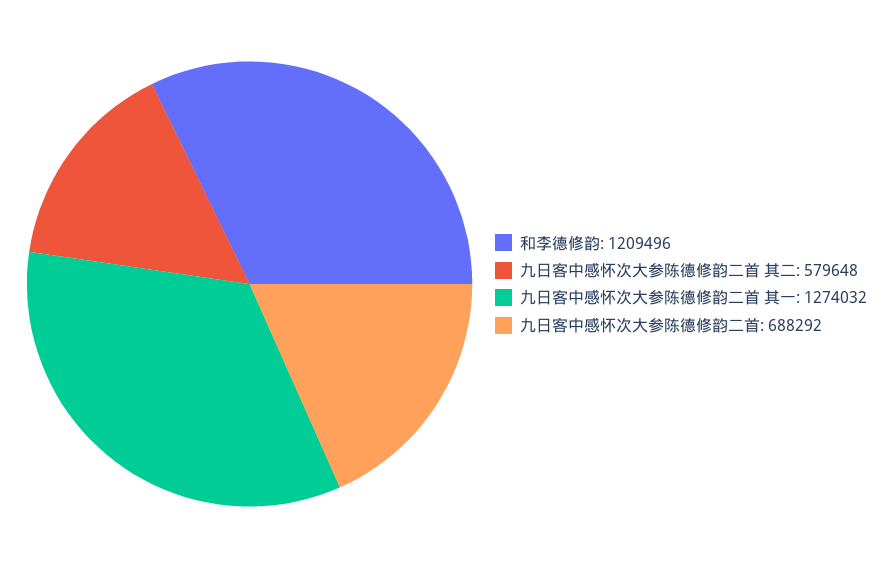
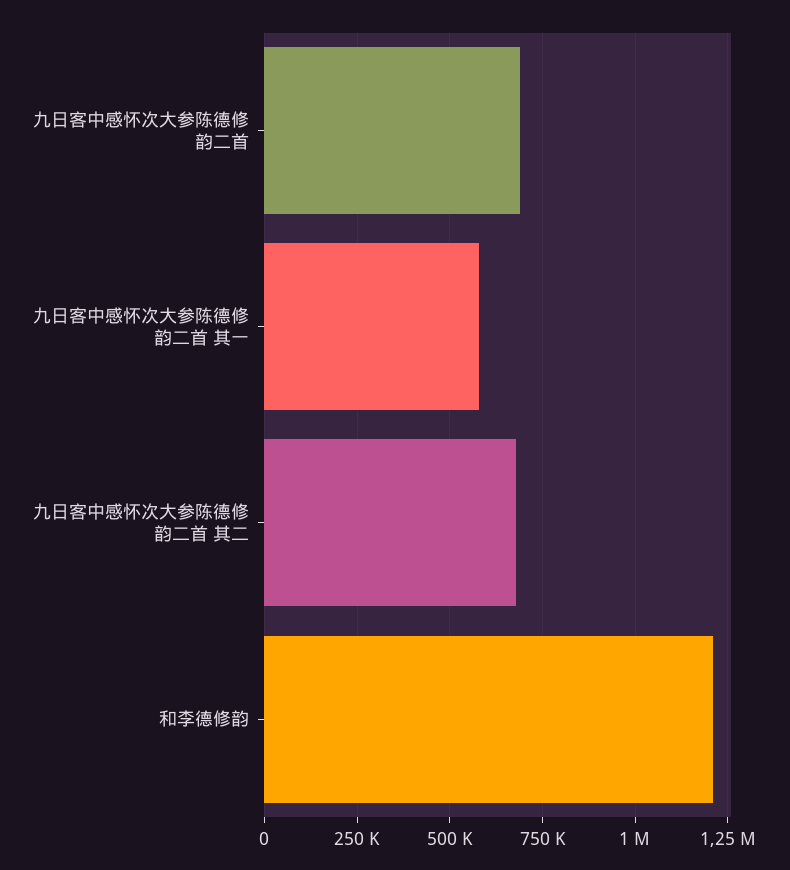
  {
    "和李德修韵": 1209496,
-   "九日客中感怀次大参陈德修韵二首 其二": 579648,
+   "九日客中感怀次大参陈德修韵二首 其二": 675000,
-   "九日客中感怀次大参陈德修韵二首 其一": 1274032,
+   "九日客中感怀次大参陈德修韵二首 其一": 575000,
    "九日客中感怀次大参陈德修韵二首": 688292
  }

